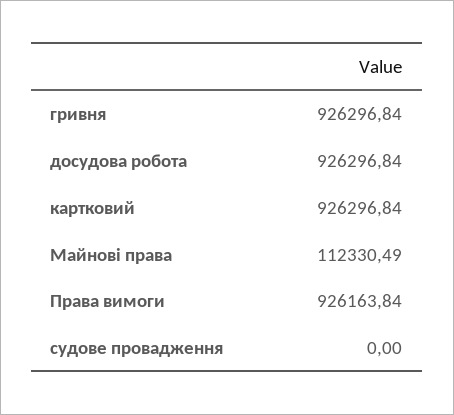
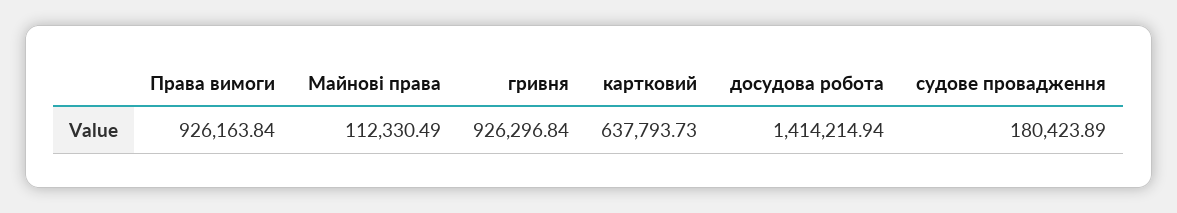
  {
    "гривня": 926296.84,
-   "досудова робота": 926296.84,
+   "досудова робота": 1414214.94,
-   "картковий": 926296.84,
+   "картковий": 637793.73,
    "Майнові права": 112330.49,
    "Права вимоги": 926163.84,
-   "судове провадження": 0
+   "судове провадження": 180423.89
  }

